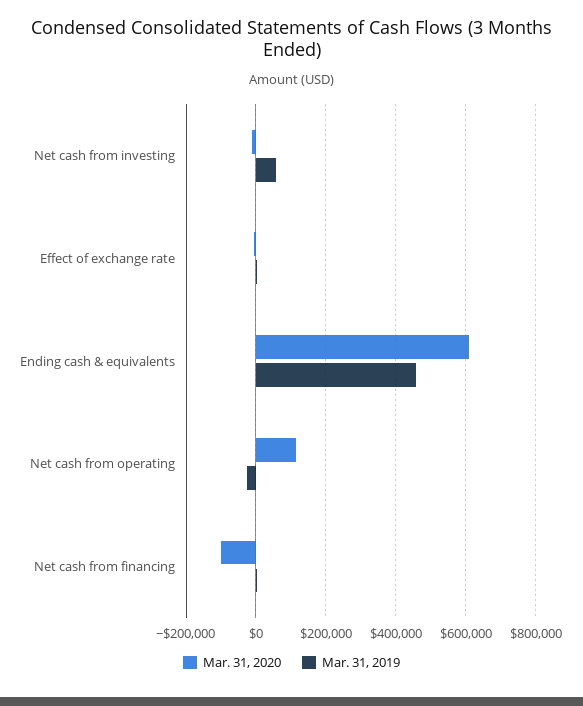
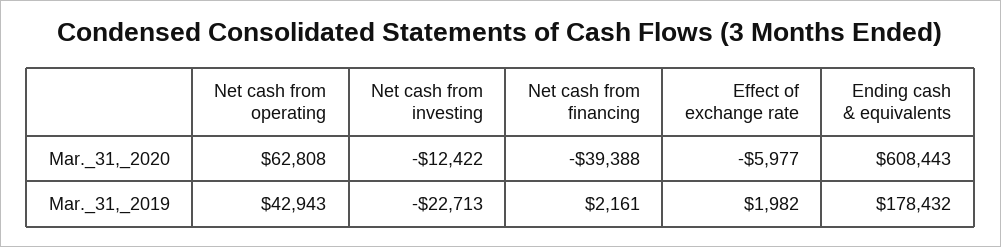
  {
    "Mar. 31, 2020": {
      "Net cash from investing": -12422,
      "Effect of exchange rate": -5977,
      "Ending cash & equivalents": 608443,
-     "Net cash from operating": 120000,
+     "Net cash from operating": 62808,
-     "Net cash from financing": -100000
+     "Net cash from financing": -39388
    },
    "Mar. 31, 2019": {
-     "Net cash from investing": 60000,
+     "Net cash from investing": -22713,
      "Effect of exchange rate": 1982,
-     "Ending cash & equivalents": 460000,
+     "Ending cash & equivalents": 178432,
-     "Net cash from operating": -20000,
+     "Net cash from operating": 42943,
      "Net cash from financing": 2161
    }
  }

